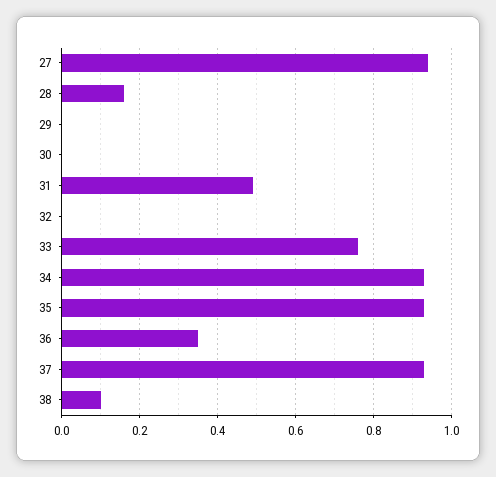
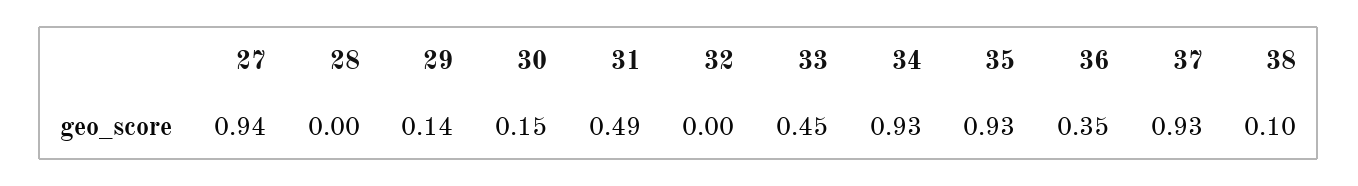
  {
    "27": 0.94,
-   "28": 0.15,
+   "28": 0,
-   "29": 0,
+   "29": 0.14,
-   "30": 0,
+   "30": 0.15,
    "31": 0.49,
    "32": 0,
-   "33": 0.75,
+   "33": 0.45,
    "34": 0.93,
    "35": 0.93,
    "36": 0.35,
    "37": 0.93,
    "38": 0.1
  }

